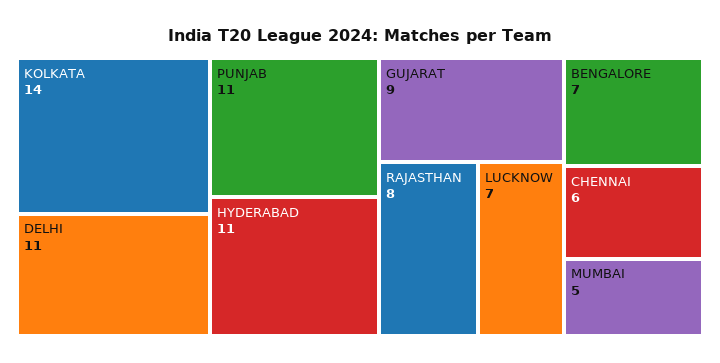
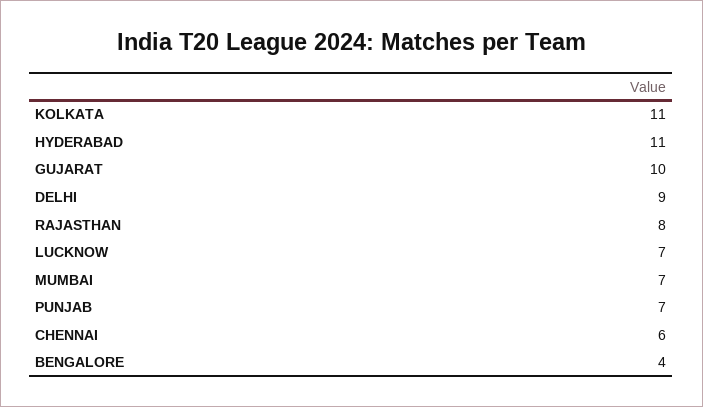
  {
-   "KOLKATA": 14,
+   "KOLKATA": 11,
-   "DELHI": 11,
+   "DELHI": 9,
-   "PUNJAB": 11,
+   "PUNJAB": 7,
    "HYDERABAD": 11,
-   "GUJARAT": 9,
+   "GUJARAT": 10,
    "RAJASTHAN": 8,
    "LUCKNOW": 7,
-   "BENGALORE": 7,
+   "BENGALORE": 4,
    "CHENNAI": 6,
-   "MUMBAI": 5
+   "MUMBAI": 7
  }

